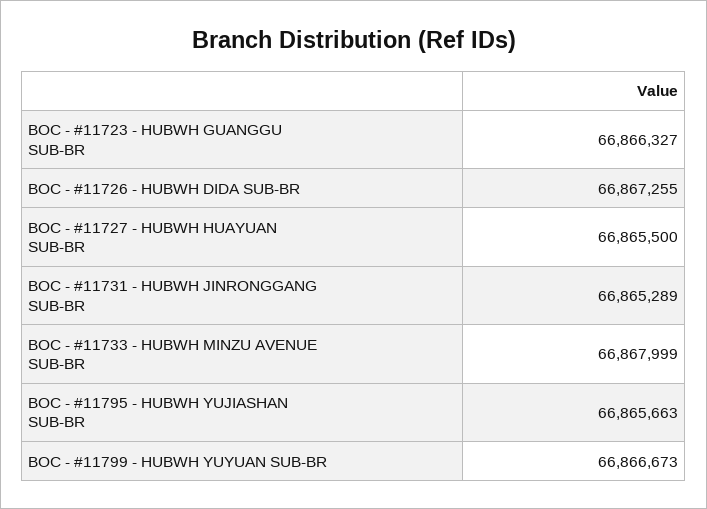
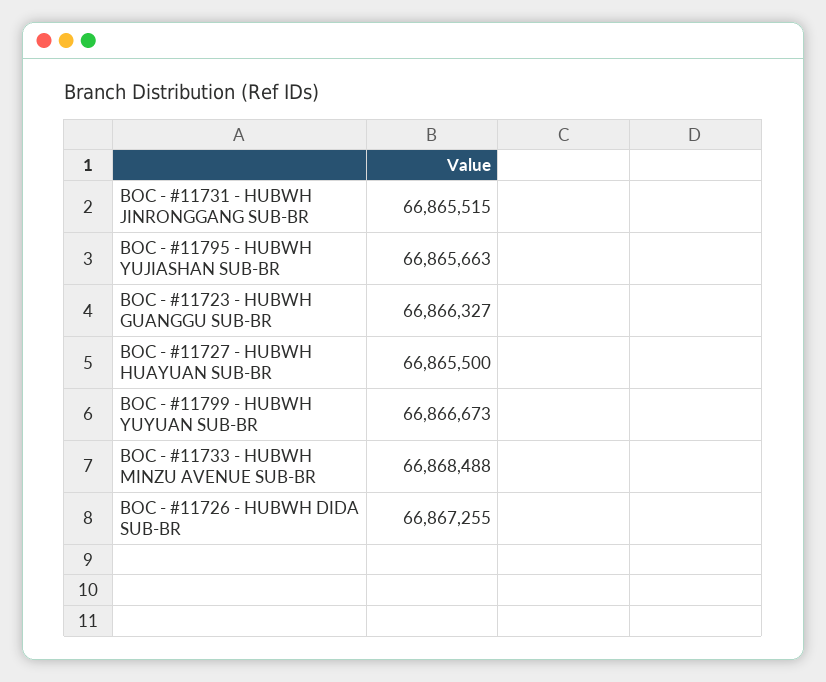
  {
    "BOC - #11723 - HUBWH GUANGGU SUB-BR": 66866327,
    "BOC - #11726 - HUBWH DIDA SUB-BR": 66867255,
    "BOC - #11727 - HUBWH HUAYUAN SUB-BR": 66865500,
-   "BOC - #11731 - HUBWH JINRONGGANG SUB-BR": 66865289,
+   "BOC - #11731 - HUBWH JINRONGGANG SUB-BR": 66865515,
-   "BOC - #11733 - HUBWH MINZU AVENUE SUB-BR": 66867999,
+   "BOC - #11733 - HUBWH MINZU AVENUE SUB-BR": 66868488,
    "BOC - #11795 - HUBWH YUJIASHAN SUB-BR": 66865663,
    "BOC - #11799 - HUBWH YUYUAN SUB-BR": 66866673
  }

